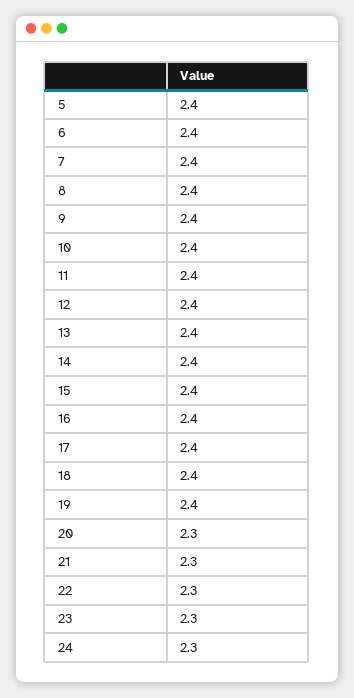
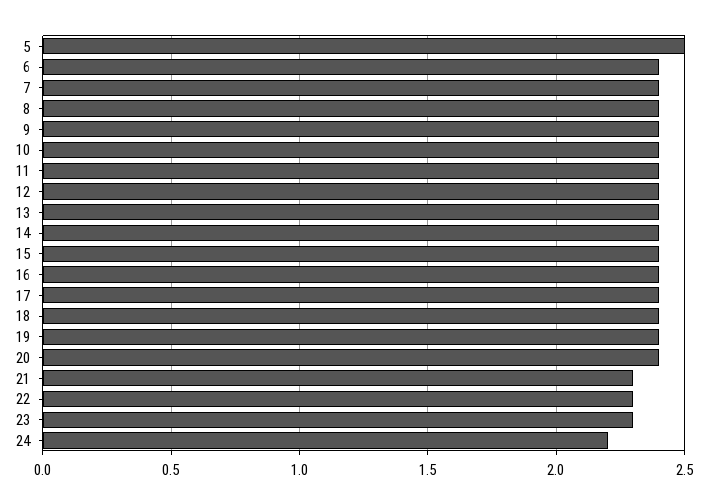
  {
-   "5": 2.4,
+   "5": 2.5,
    "6": 2.4,
    "7": 2.4,
    "8": 2.4,
    "9": 2.4,
    "10": 2.4,
    "11": 2.4,
    "12": 2.4,
    "13": 2.4,
    "14": 2.4,
    "15": 2.4,
    "16": 2.4,
    "17": 2.4,
    "18": 2.4,
    "19": 2.4,
-   "20": 2.3,
+   "20": 2.4,
    "21": 2.3,
    "22": 2.3,
    "23": 2.3,
-   "24": 2.3
+   "24": 2.2
  }

